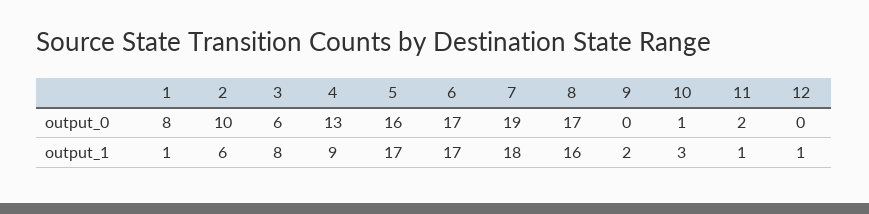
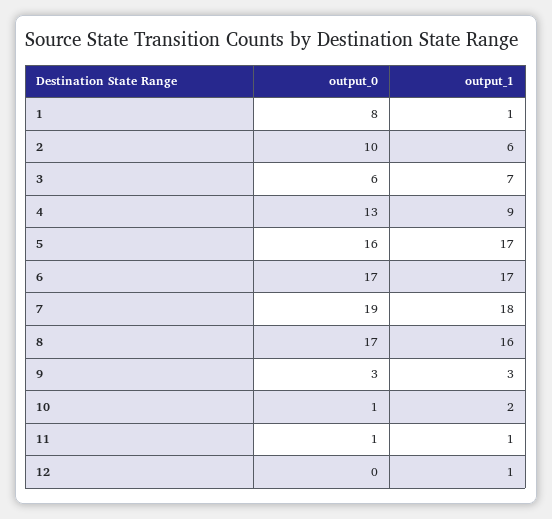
  {
    "1": {
      "output_0": 8,
      "output_1": 1
    },
    "2": {
      "output_0": 10,
      "output_1": 6
    },
    "3": {
      "output_0": 6,
-     "output_1": 8
+     "output_1": 7
    },
    "4": {
      "output_0": 13,
      "output_1": 9
    },
    "5": {
      "output_0": 16,
      "output_1": 17
    },
    "6": {
      "output_0": 17,
      "output_1": 17
    },
    "7": {
      "output_0": 19,
      "output_1": 18
    },
    "8": {
      "output_0": 17,
      "output_1": 16
    },
    "9": {
-     "output_0": 0,
+     "output_0": 3,
-     "output_1": 2
+     "output_1": 3
    },
    "10": {
      "output_0": 1,
-     "output_1": 3
+     "output_1": 2
    },
    "11": {
-     "output_0": 2,
+     "output_0": 1,
      "output_1": 1
    },
    "12": {
      "output_0": 0,
      "output_1": 1
    }
  }

